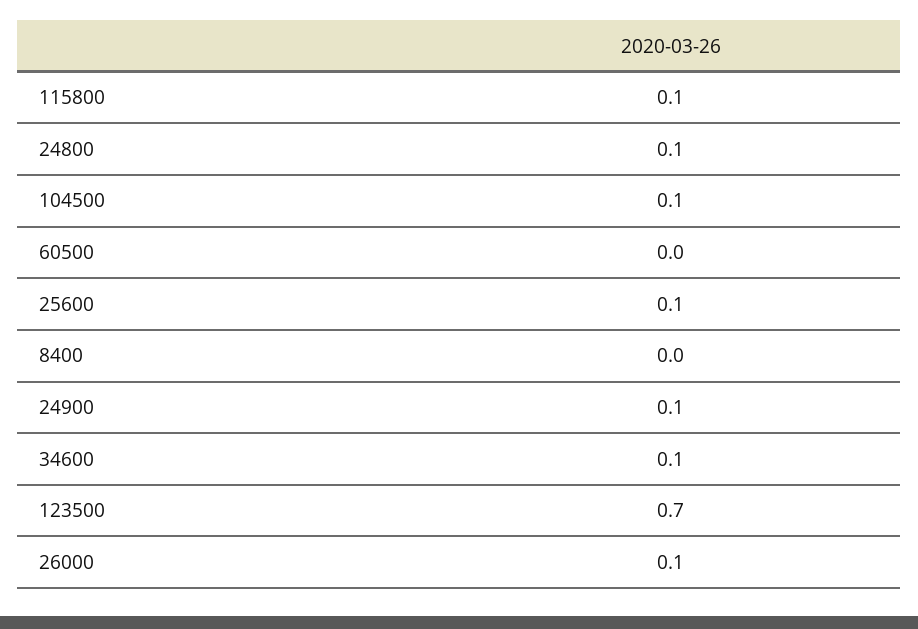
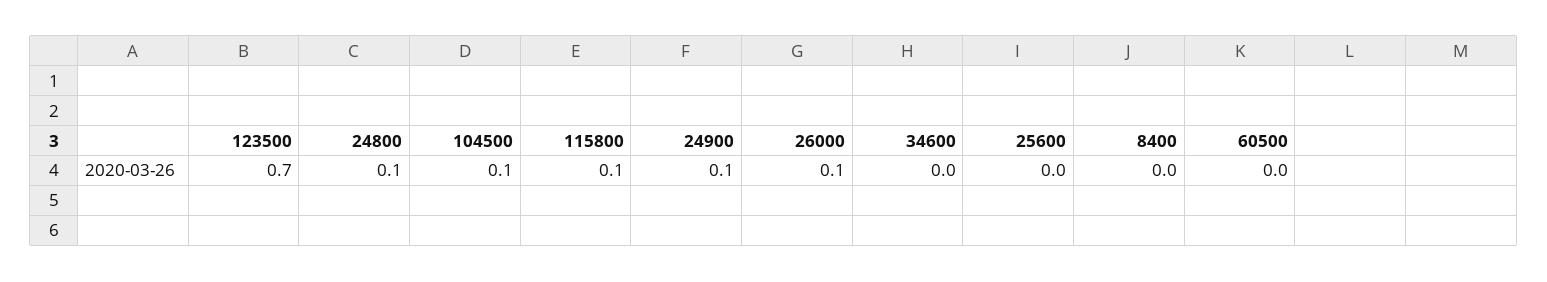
  {
    "115800": 0.1,
    "24800": 0.1,
    "104500": 0.1,
    "60500": 0,
-   "25600": 0.1,
+   "25600": 0,
    "8400": 0,
    "24900": 0.1,
-   "34600": 0.1,
+   "34600": 0,
    "123500": 0.7,
    "26000": 0.1
  }

